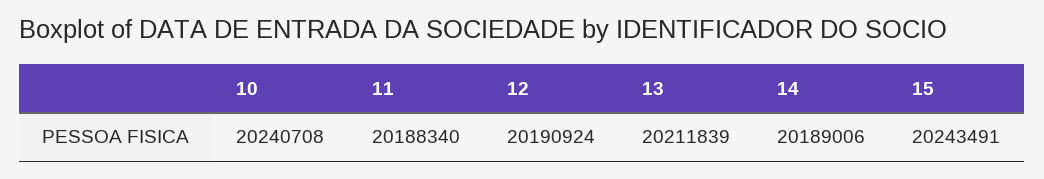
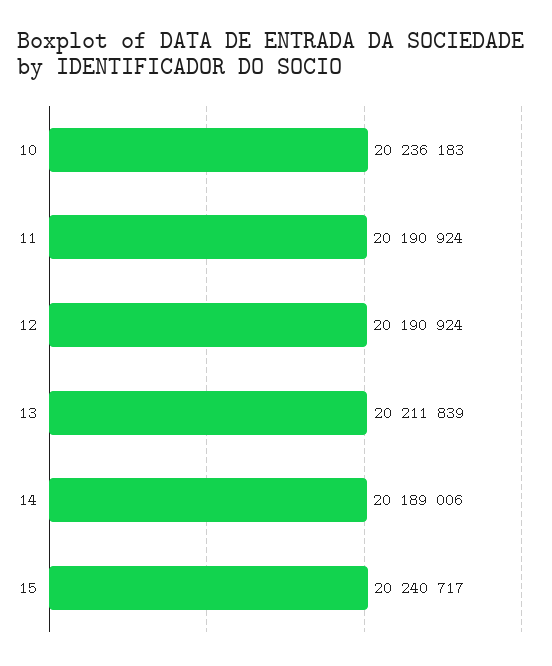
  {
-   "10": 20240708,
+   "10": 20236183,
-   "11": 20188340,
+   "11": 20190924,
    "12": 20190924,
    "13": 20211839,
    "14": 20189006,
-   "15": 20243491
+   "15": 20240717
  }

